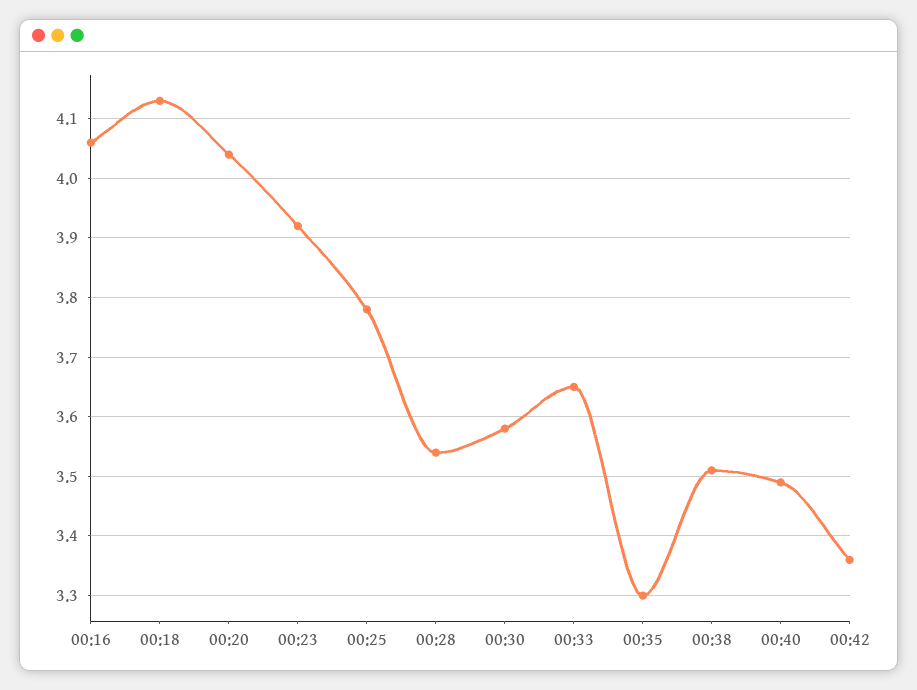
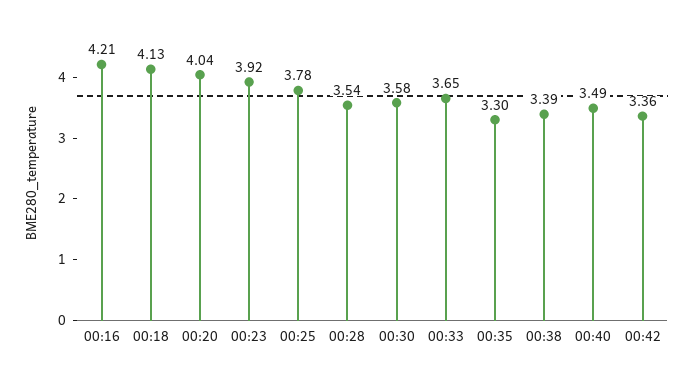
  {
-   "00:16": 4.05,
+   "00:16": 4.21,
    "00:18": 4.13,
    "00:20": 4.04,
    "00:23": 3.92,
    "00:25": 3.78,
    "00:28": 3.54,
    "00:30": 3.58,
    "00:33": 3.65,
    "00:35": 3.3,
-   "00:38": 3.5,
+   "00:38": 3.39,
    "00:40": 3.49,
    "00:42": 3.36
  }

